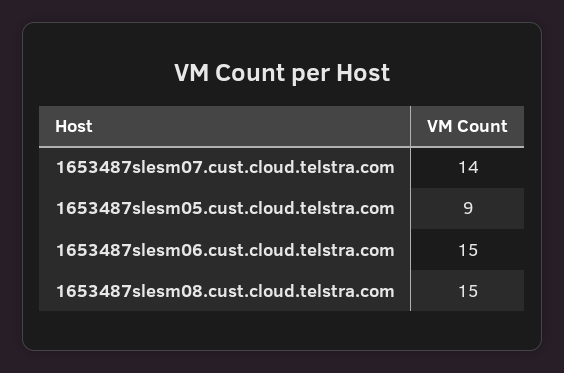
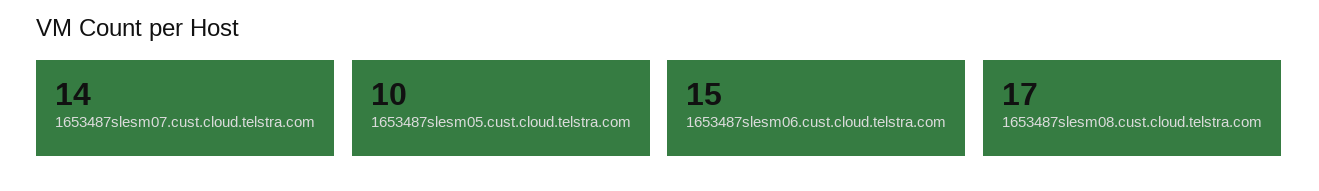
  {
    "1653487slesm07.cust.cloud.telstra.com": 14,
-   "1653487slesm05.cust.cloud.telstra.com": 9,
+   "1653487slesm05.cust.cloud.telstra.com": 10,
    "1653487slesm06.cust.cloud.telstra.com": 15,
-   "1653487slesm08.cust.cloud.telstra.com": 15
+   "1653487slesm08.cust.cloud.telstra.com": 17
  }

